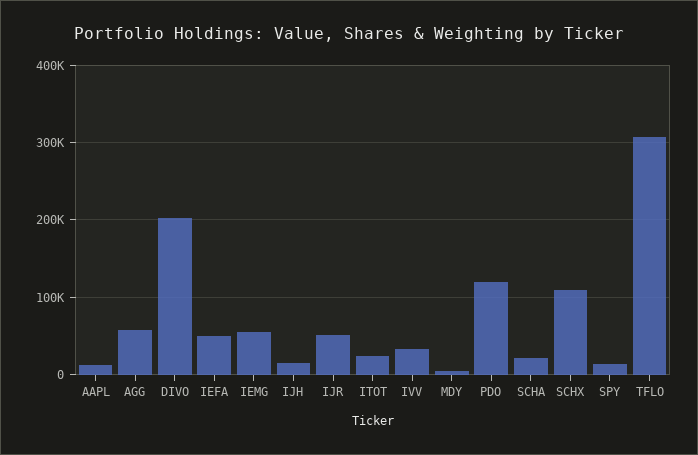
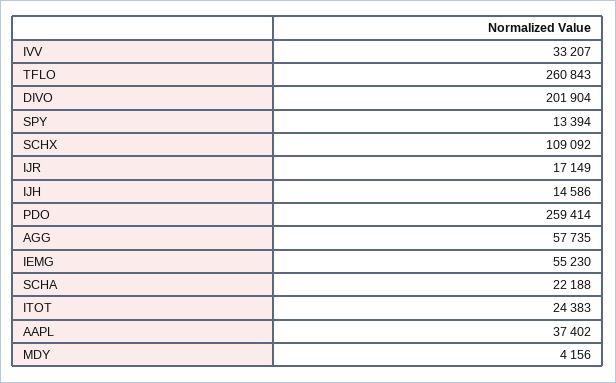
  {
-   "AAPL": 10000,
+   "AAPL": 37402,
    "AGG": 57735,
    "DIVO": 201904,
-   "IEFA": 50000,
    "IEMG": 55230,
    "IJH": 14586,
-   "IJR": 50000,
+   "IJR": 17149,
    "ITOT": 24383,
    "IVV": 33207,
    "MDY": 4156,
-   "PDO": 120000,
+   "PDO": 259414,
    "SCHA": 22188,
    "SCHX": 109092,
    "SPY": 13394,
-   "TFLO": 310000
+   "TFLO": 260843
  }

